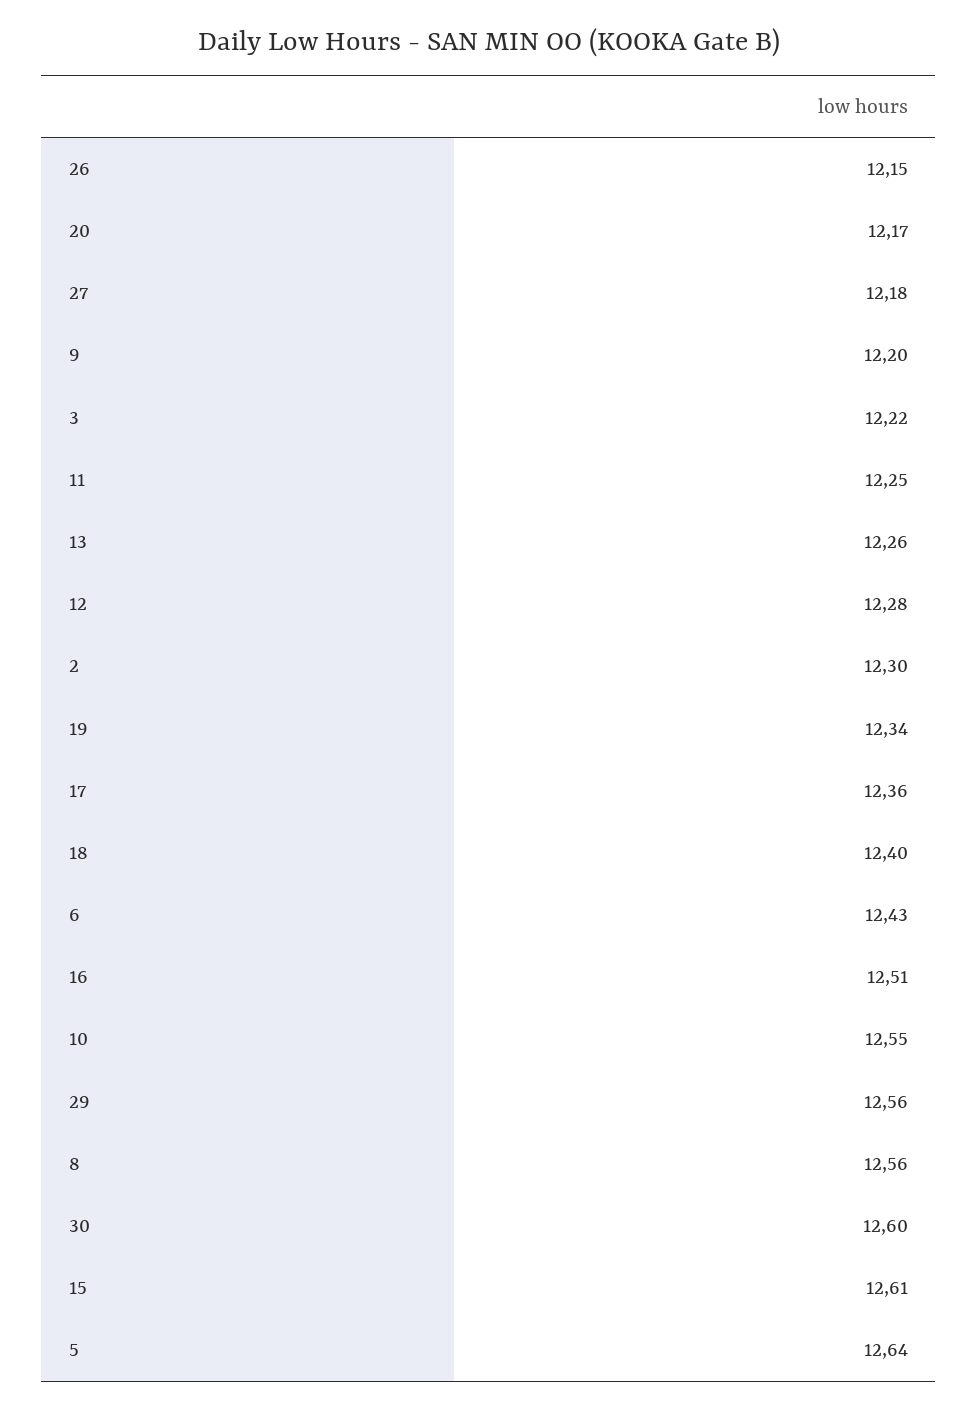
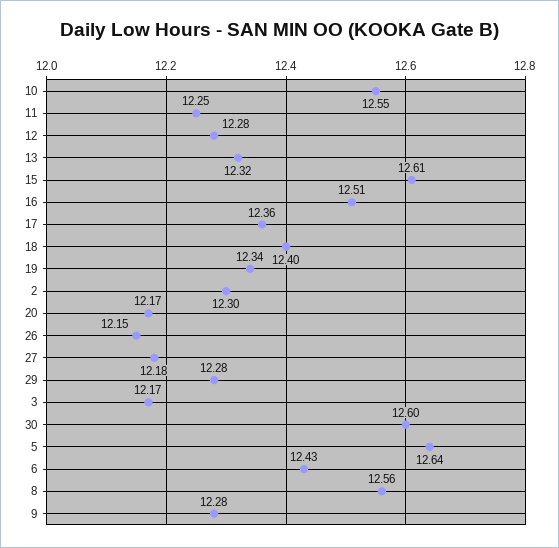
  {
    "26": 12.15,
    "20": 12.17,
    "27": 12.18,
-   "9": 12.2,
+   "9": 12.28,
-   "3": 12.22,
+   "3": 12.17,
    "11": 12.25,
-   "13": 12.26,
+   "13": 12.32,
    "12": 12.28,
    "2": 12.3,
    "19": 12.34,
    "17": 12.36,
    "18": 12.4,
    "6": 12.43,
    "16": 12.51,
    "10": 12.55,
-   "29": 12.56,
+   "29": 12.28,
    "8": 12.56,
    "30": 12.6,
    "15": 12.61,
    "5": 12.64
  }

